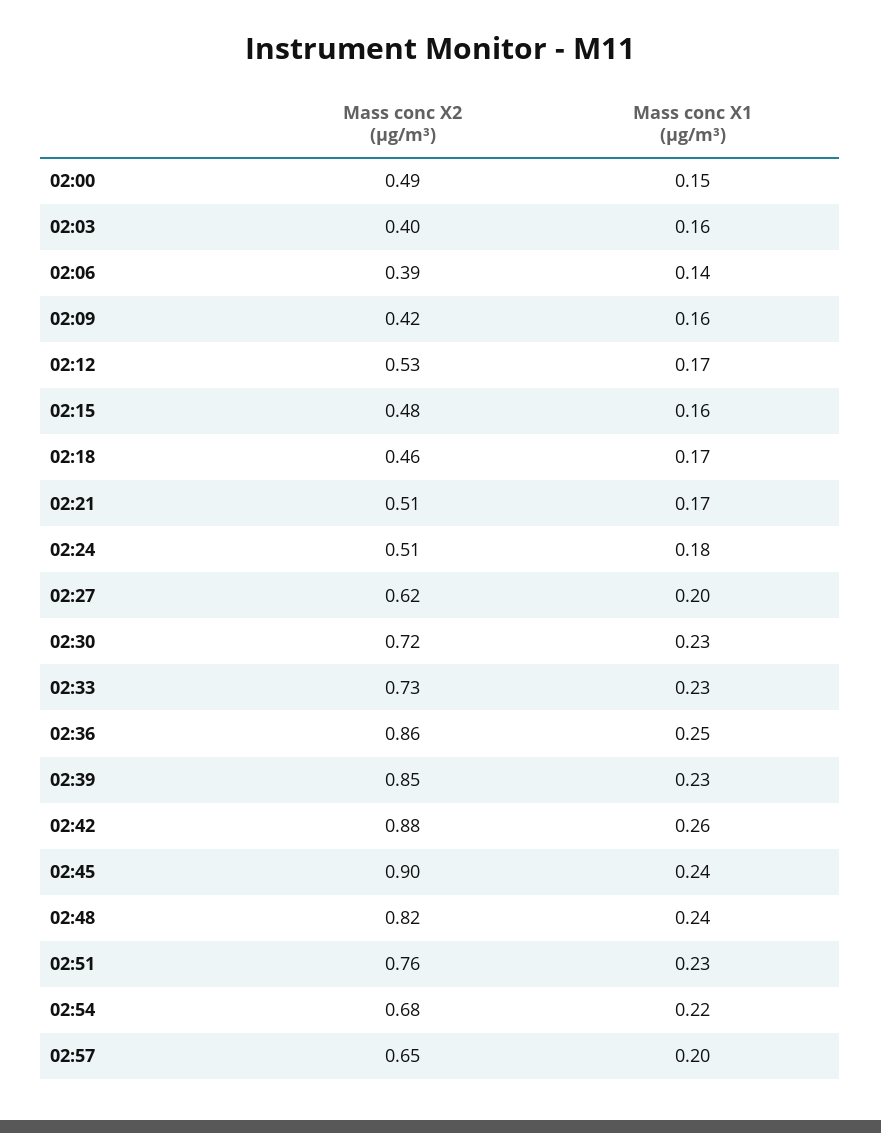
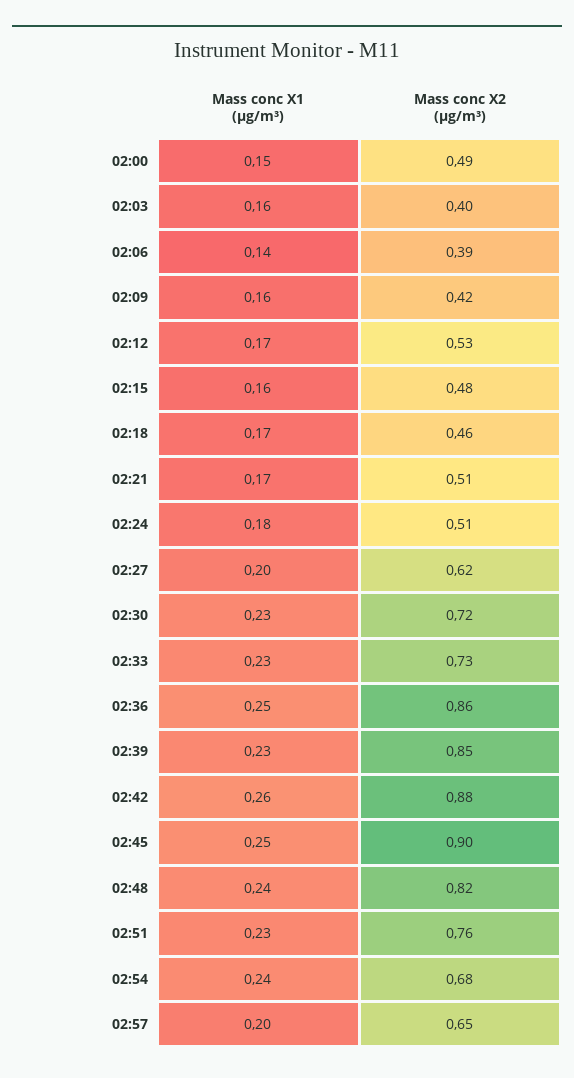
  {
    "Mass conc X2 (μg/m³)": {
      "02:00": 0.49,
      "02:03": 0.4,
      "02:06": 0.39,
      "02:09": 0.42,
      "02:12": 0.53,
      "02:15": 0.48,
      "02:18": 0.46,
      "02:21": 0.51,
      "02:24": 0.51,
      "02:27": 0.62,
      "02:30": 0.72,
      "02:33": 0.73,
      "02:36": 0.86,
      "02:39": 0.85,
      "02:42": 0.88,
      "02:45": 0.9,
      "02:48": 0.82,
      "02:51": 0.76,
      "02:54": 0.68,
      "02:57": 0.65
    },
    "Mass conc X1 (μg/m³)": {
      "02:00": 0.15,
      "02:03": 0.16,
      "02:06": 0.14,
      "02:09": 0.16,
      "02:12": 0.17,
      "02:15": 0.16,
      "02:18": 0.17,
      "02:21": 0.17,
      "02:24": 0.18,
      "02:27": 0.2,
      "02:30": 0.23,
      "02:33": 0.23,
      "02:36": 0.25,
      "02:39": 0.23,
      "02:42": 0.26,
-     "02:45": 0.24,
+     "02:45": 0.25,
      "02:48": 0.24,
      "02:51": 0.23,
-     "02:54": 0.22,
+     "02:54": 0.24,
      "02:57": 0.2
    }
  }

